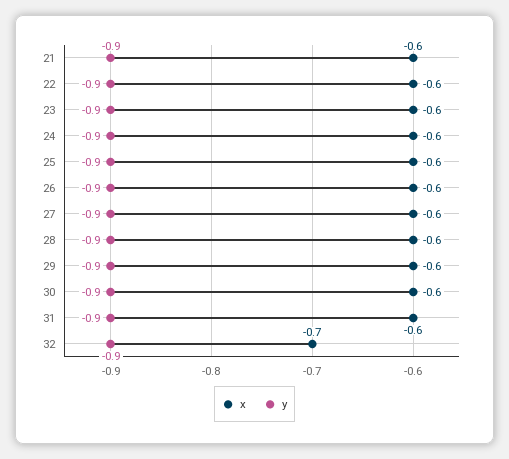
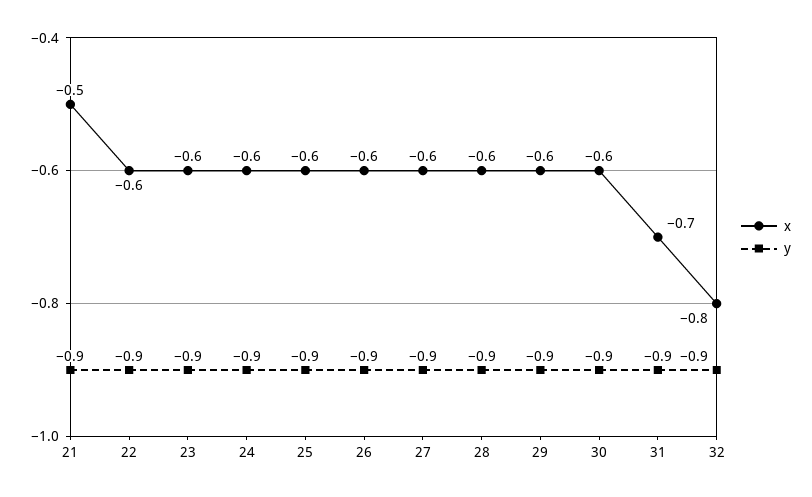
  {
    "x": {
-     "21": -0.6,
+     "21": -0.5,
      "22": -0.6,
      "23": -0.6,
      "24": -0.6,
      "25": -0.6,
      "26": -0.6,
      "27": -0.6,
      "28": -0.6,
      "29": -0.6,
      "30": -0.6,
-     "31": -0.6,
+     "31": -0.7,
-     "32": -0.7
+     "32": -0.8
    },
    "y": {
      "21": -0.9,
      "22": -0.9,
      "23": -0.9,
      "24": -0.9,
      "25": -0.9,
      "26": -0.9,
      "27": -0.9,
      "28": -0.9,
      "29": -0.9,
      "30": -0.9,
      "31": -0.9,
      "32": -0.9
    }
  }

